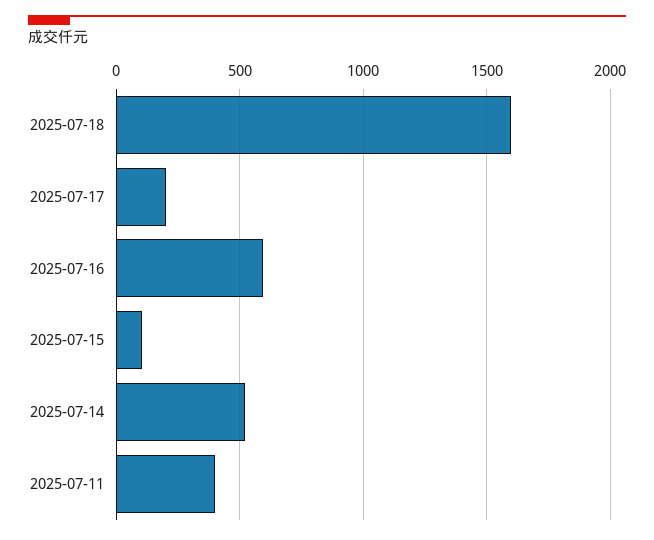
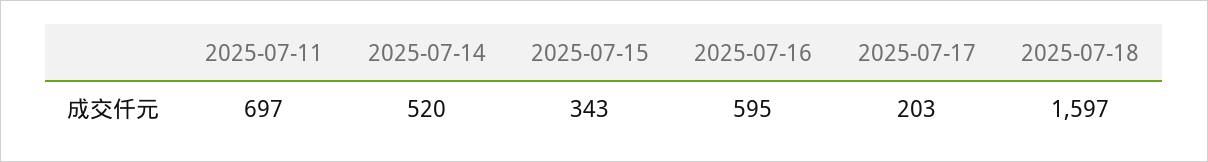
  {
    "2025-07-18": 1597,
    "2025-07-17": 203,
    "2025-07-16": 595,
-   "2025-07-15": 100,
+   "2025-07-15": 343,
    "2025-07-14": 520,
-   "2025-07-11": 400
+   "2025-07-11": 697
  }

